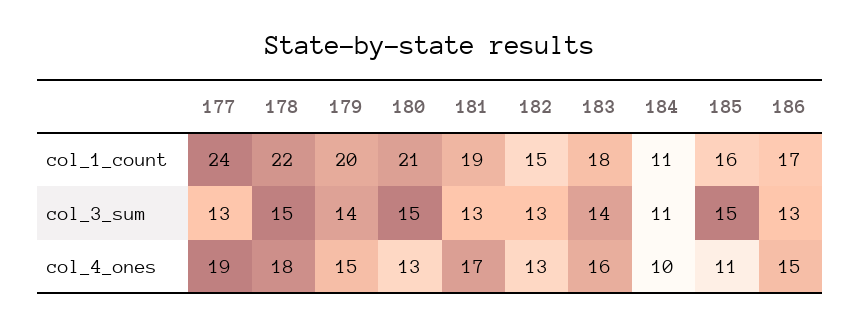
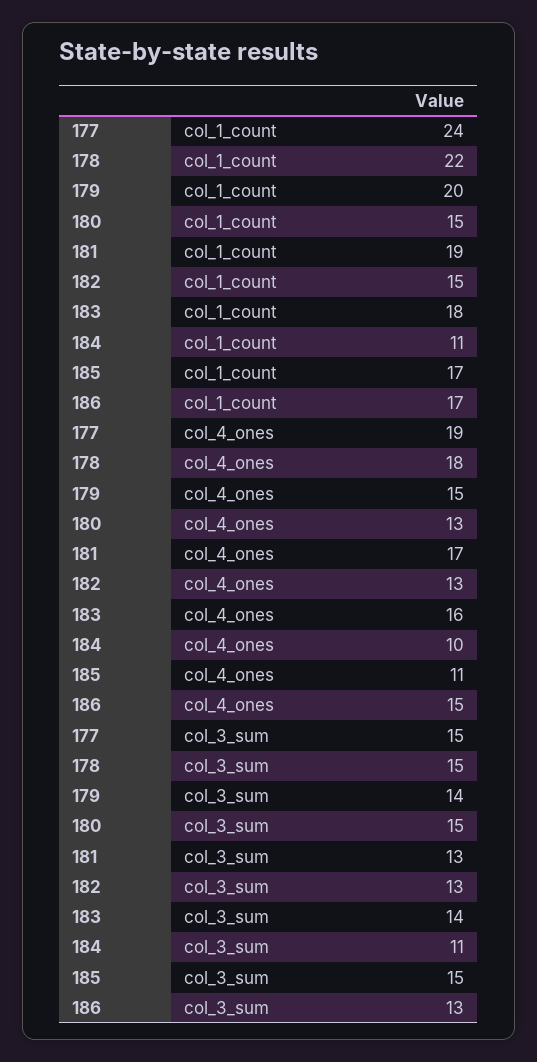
  {
    "177": {
      "col_1_count": 24,
-     "col_3_sum": 13,
+     "col_3_sum": 15,
      "col_4_ones": 19
    },
    "178": {
      "col_1_count": 22,
      "col_3_sum": 15,
      "col_4_ones": 18
    },
    "179": {
      "col_1_count": 20,
      "col_3_sum": 14,
      "col_4_ones": 15
    },
    "180": {
-     "col_1_count": 21,
+     "col_1_count": 15,
      "col_3_sum": 15,
      "col_4_ones": 13
    },
    "181": {
      "col_1_count": 19,
      "col_3_sum": 13,
      "col_4_ones": 17
    },
    "182": {
      "col_1_count": 15,
      "col_3_sum": 13,
      "col_4_ones": 13
    },
    "183": {
      "col_1_count": 18,
      "col_3_sum": 14,
      "col_4_ones": 16
    },
    "184": {
      "col_1_count": 11,
      "col_3_sum": 11,
      "col_4_ones": 10
    },
    "185": {
-     "col_1_count": 16,
+     "col_1_count": 17,
      "col_3_sum": 15,
      "col_4_ones": 11
    },
    "186": {
      "col_1_count": 17,
      "col_3_sum": 13,
      "col_4_ones": 15
    }
  }

